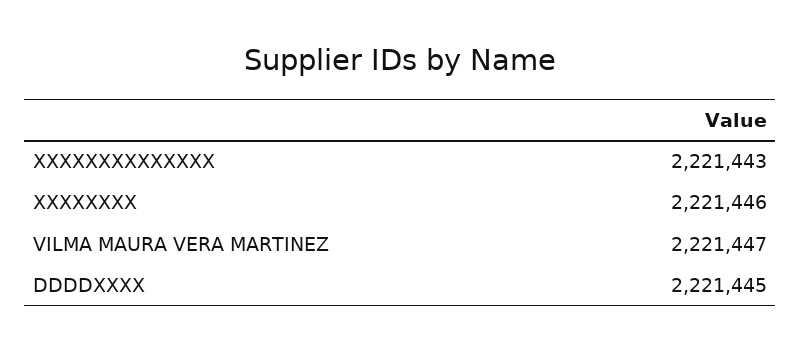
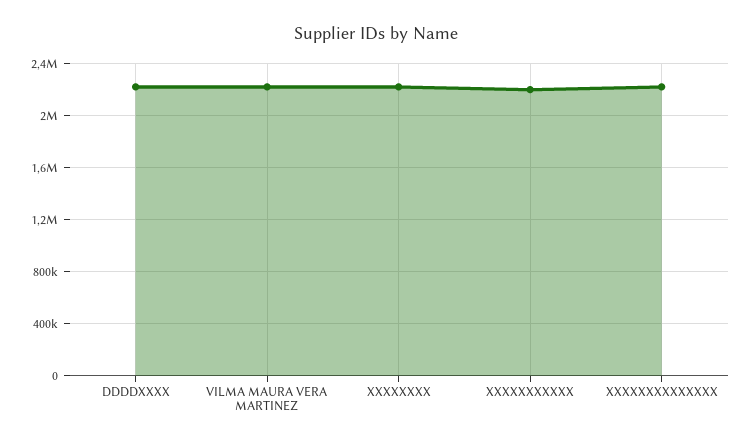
  {
    "XXXXXXXXXXXXXX": 2221443,
    "XXXXXXXX": 2221446,
    "VILMA MAURA VERA MARTINEZ": 2221447,
-   "DDDDXXXX": 2221445
+   "DDDDXXXX": 2221445,
+   "XXXXXXXXXXX": 2200000
  }

